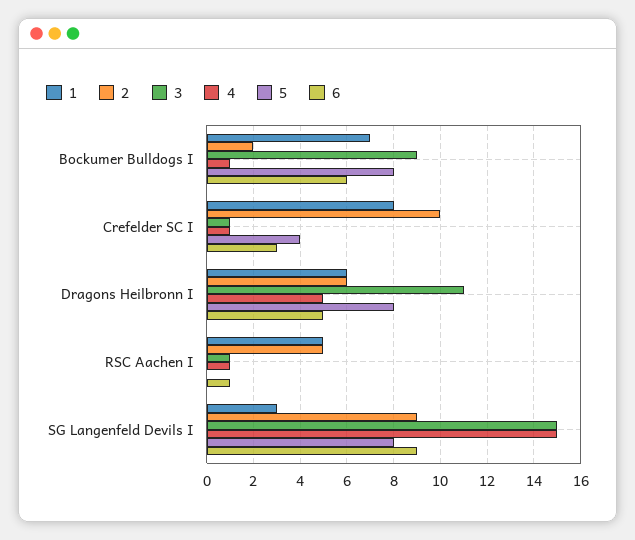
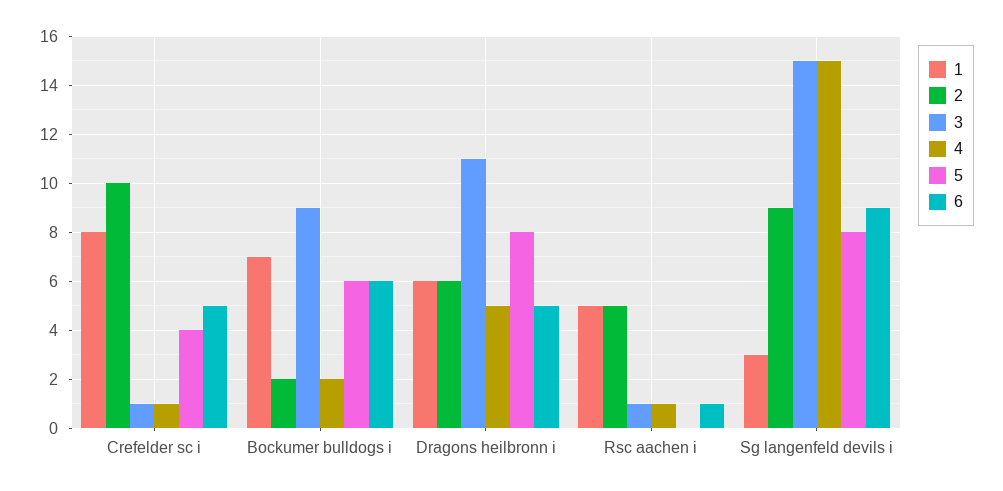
  {
    "1": {
      "Bockumer Bulldogs I": 7,
      "Crefelder SC I": 8,
      "Dragons Heilbronn I": 6,
      "RSC Aachen I": 5,
      "SG Langenfeld Devils I": 3
    },
    "2": {
      "Bockumer Bulldogs I": 2,
      "Crefelder SC I": 10,
      "Dragons Heilbronn I": 6,
      "RSC Aachen I": 5,
      "SG Langenfeld Devils I": 9
    },
    "3": {
      "Bockumer Bulldogs I": 9,
      "Crefelder SC I": 1,
      "Dragons Heilbronn I": 11,
      "RSC Aachen I": 1,
      "SG Langenfeld Devils I": 15
    },
    "4": {
-     "Bockumer Bulldogs I": 1,
+     "Bockumer Bulldogs I": 2,
      "Crefelder SC I": 1,
      "Dragons Heilbronn I": 5,
      "RSC Aachen I": 1,
      "SG Langenfeld Devils I": 15
    },
    "5": {
-     "Bockumer Bulldogs I": 8,
+     "Bockumer Bulldogs I": 6,
      "Crefelder SC I": 4,
      "Dragons Heilbronn I": 8,
      "RSC Aachen I": 0,
      "SG Langenfeld Devils I": 8
    },
    "6": {
      "Bockumer Bulldogs I": 6,
-     "Crefelder SC I": 3,
+     "Crefelder SC I": 5,
      "Dragons Heilbronn I": 5,
      "RSC Aachen I": 1,
      "SG Langenfeld Devils I": 9
    }
  }

